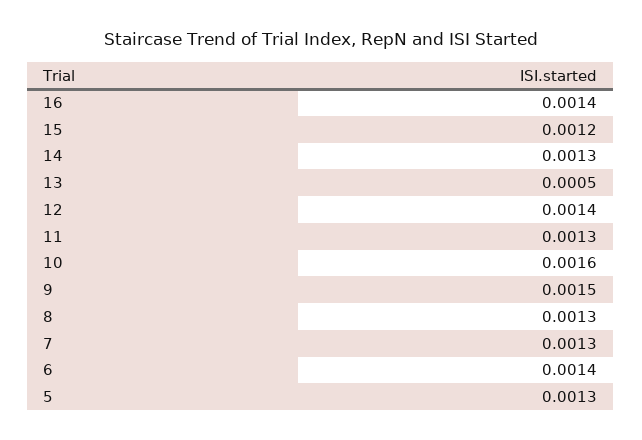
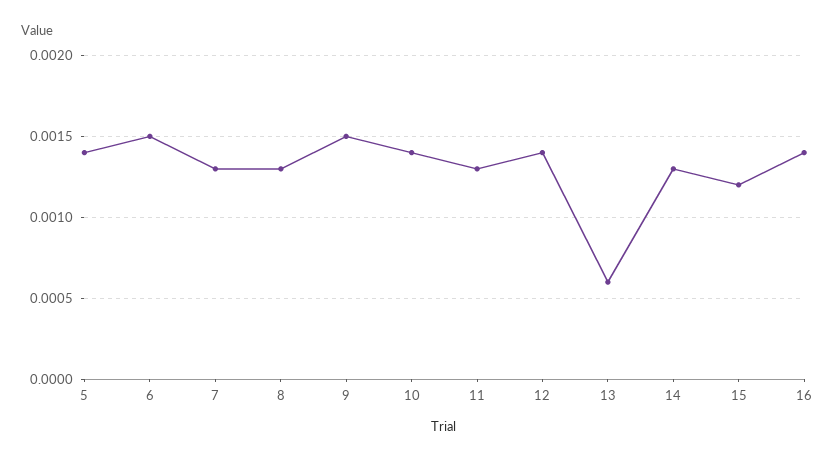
  {
    "16": 0.0014,
    "15": 0.0012,
    "14": 0.0013,
-   "13": 0.0005,
+   "13": 0.0006,
    "12": 0.0014,
    "11": 0.0013,
-   "10": 0.0016,
+   "10": 0.0014,
    "9": 0.0015,
    "8": 0.0013,
    "7": 0.0013,
-   "6": 0.0014,
+   "6": 0.0015,
-   "5": 0.0013
+   "5": 0.0014
  }

